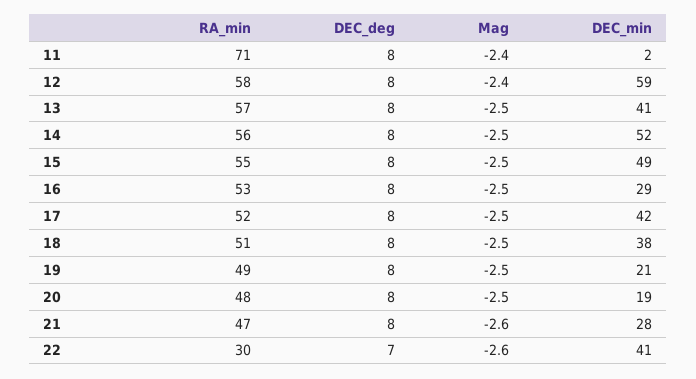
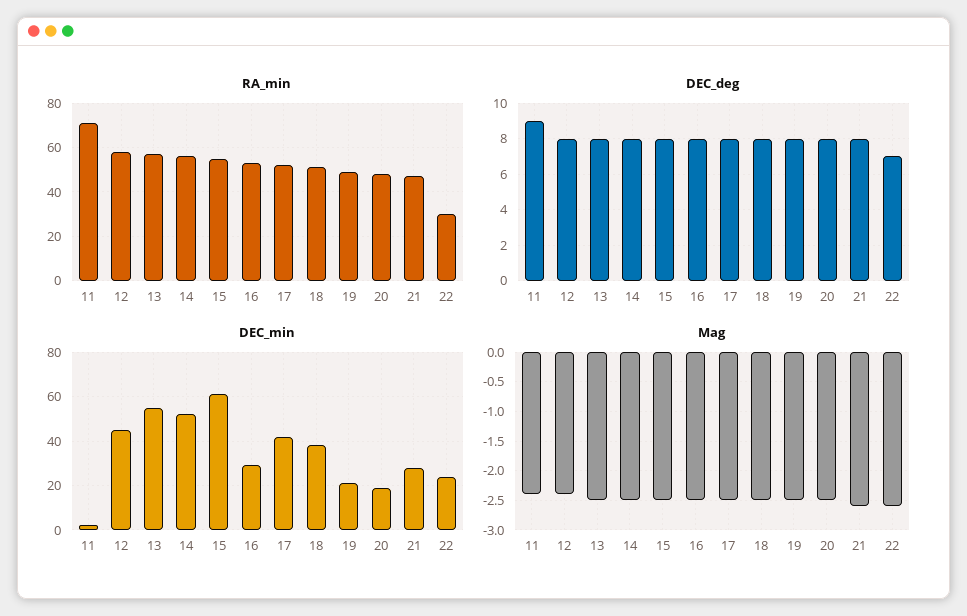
  {
    "RA_min": {
      "11": 71,
      "12": 58,
      "13": 57,
      "14": 56,
      "15": 55,
      "16": 53,
      "17": 52,
      "18": 51,
      "19": 49,
      "20": 48,
      "21": 47,
      "22": 30
    },
    "DEC_deg": {
-     "11": 8,
+     "11": 9,
      "12": 8,
      "13": 8,
      "14": 8,
      "15": 8,
      "16": 8,
      "17": 8,
      "18": 8,
      "19": 8,
      "20": 8,
      "21": 8,
      "22": 7
    },
    "Mag": {
      "11": -2.4,
      "12": -2.4,
      "13": -2.5,
      "14": -2.5,
      "15": -2.5,
      "16": -2.5,
      "17": -2.5,
      "18": -2.5,
      "19": -2.5,
      "20": -2.5,
      "21": -2.6,
      "22": -2.6
    },
    "DEC_min": {
      "11": 2,
-     "12": 59,
+     "12": 45,
-     "13": 41,
+     "13": 55,
      "14": 52,
-     "15": 49,
+     "15": 60,
      "16": 29,
      "17": 42,
      "18": 38,
      "19": 21,
      "20": 19,
      "21": 28,
-     "22": 41
+     "22": 25
    }
  }

